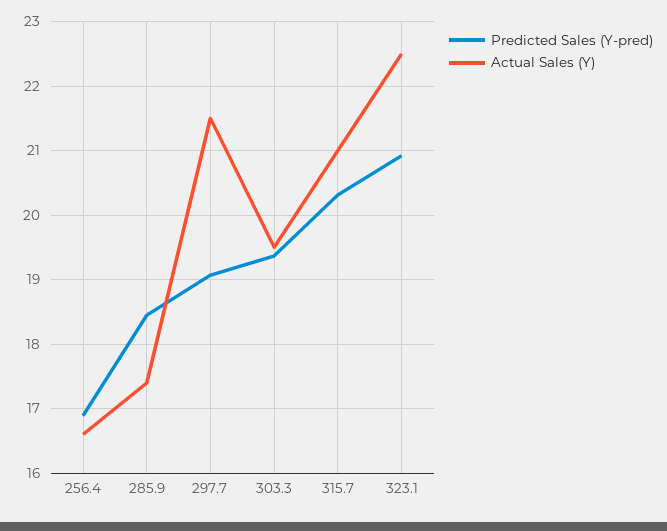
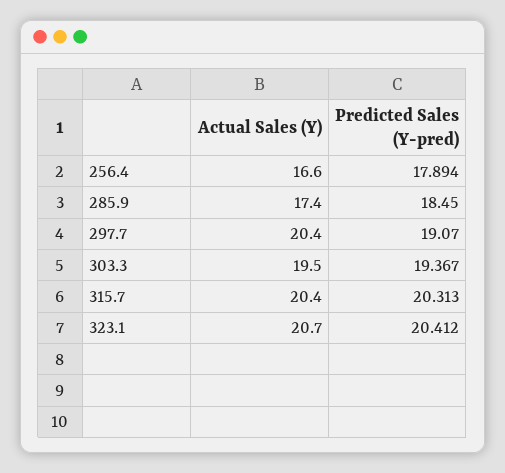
  {
    "Predicted Sales (Y-pred)": {
-     "256.4": 16.9,
+     "256.4": 17.894,
      "285.9": 18.45,
      "297.7": 19.07,
      "303.3": 19.367,
      "315.7": 20.313,
-     "323.1": 20.9
+     "323.1": 20.412
    },
    "Actual Sales (Y)": {
      "256.4": 16.6,
      "285.9": 17.4,
-     "297.7": 21.5,
+     "297.7": 20.4,
      "303.3": 19.5,
-     "315.7": 21,
+     "315.7": 20.4,
-     "323.1": 22.5
+     "323.1": 20.7
    }
  }

